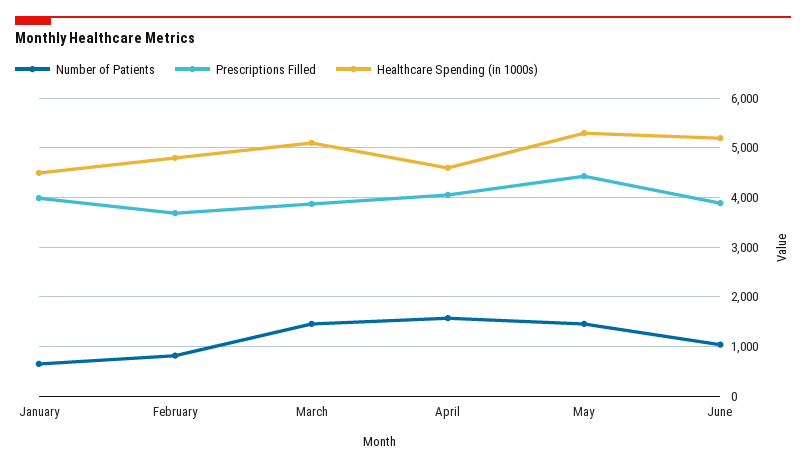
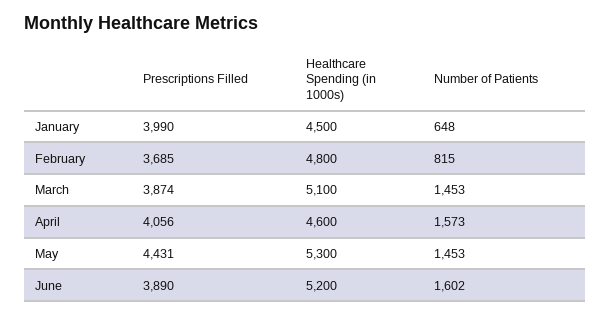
  {
    "Number of Patients": {
      "January": 648,
      "February": 815,
      "March": 1453,
      "April": 1573,
      "May": 1453,
-     "June": 1000
+     "June": 1602
    },
    "Prescriptions Filled": {
      "January": 3990,
      "February": 3685,
      "March": 3874,
      "April": 4056,
      "May": 4431,
      "June": 3890
    },
    "Healthcare Spending (in 1000s)": {
      "January": 4500,
      "February": 4800,
      "March": 5100,
      "April": 4600,
      "May": 5300,
      "June": 5200
    }
  }

